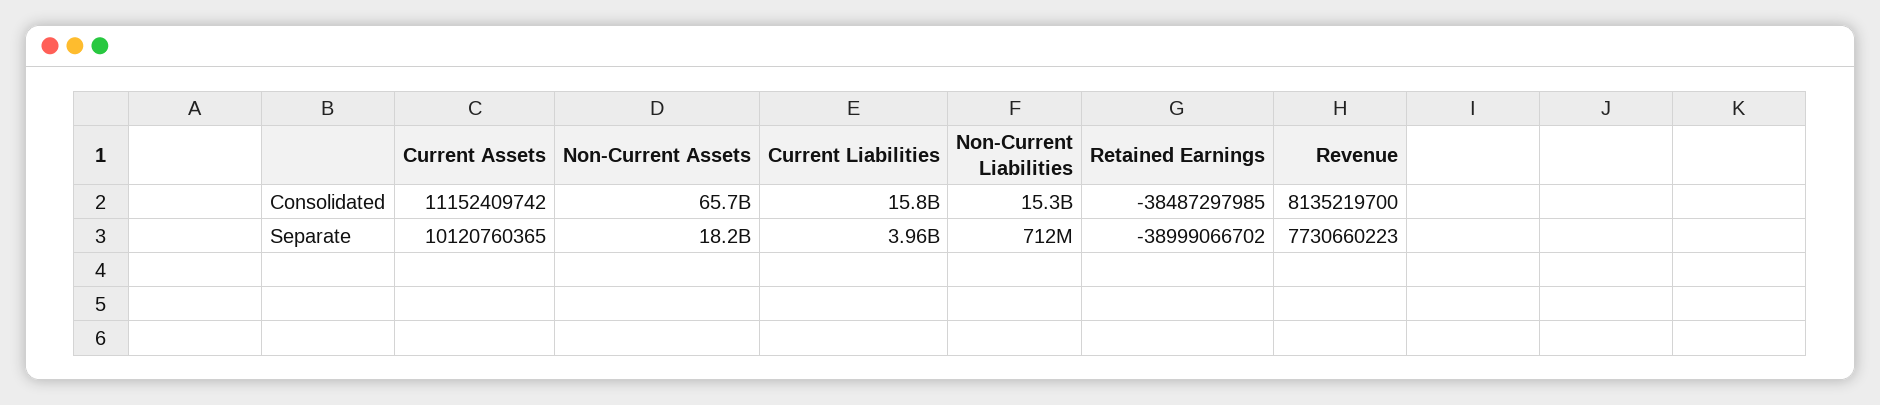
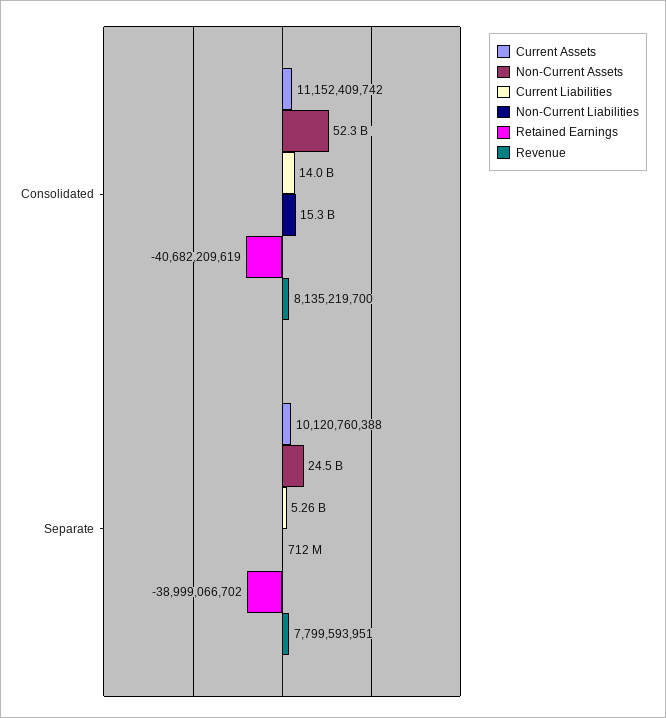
  {
    "Current Assets": {
      "Consolidated": 11152409742,
-     "Separate": 10120760365
+     "Separate": 10120760388
    },
    "Non-Current Assets": {
-     "Consolidated": 65700000000,
+     "Consolidated": 52300000000,
-     "Separate": 18200000000
+     "Separate": 24500000000
    },
    "Current Liabilities": {
-     "Consolidated": 15800000000,
+     "Consolidated": 14000000000,
-     "Separate": 3960000000
+     "Separate": 5260000000
    },
    "Non-Current Liabilities": {
      "Consolidated": 15300000000,
      "Separate": 712000000
    },
    "Retained Earnings": {
-     "Consolidated": -38487297985,
+     "Consolidated": -40682209619,
      "Separate": -38999066702
    },
    "Revenue": {
      "Consolidated": 8135219700,
-     "Separate": 7730660223
+     "Separate": 7799593951
    }
  }

